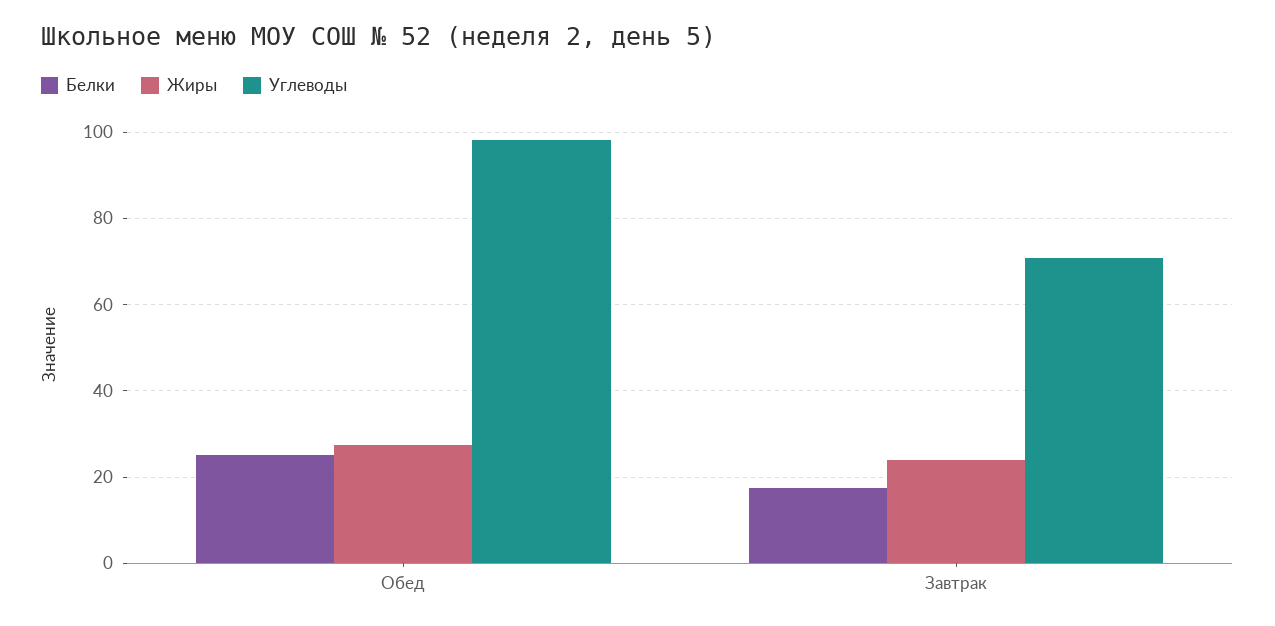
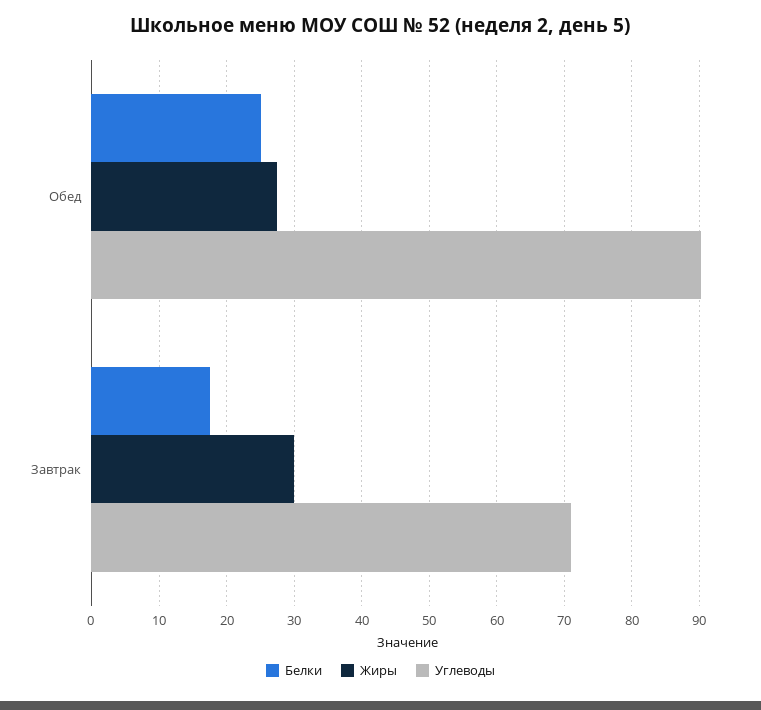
  {
    "Белки": {
      "Обед": 25,
      "Завтрак": 18
    },
    "Жиры": {
      "Обед": 28,
-     "Завтрак": 24
+     "Завтрак": 30
    },
    "Углеводы": {
-     "Обед": 98,
+     "Обед": 90,
      "Завтрак": 71
    }
  }

